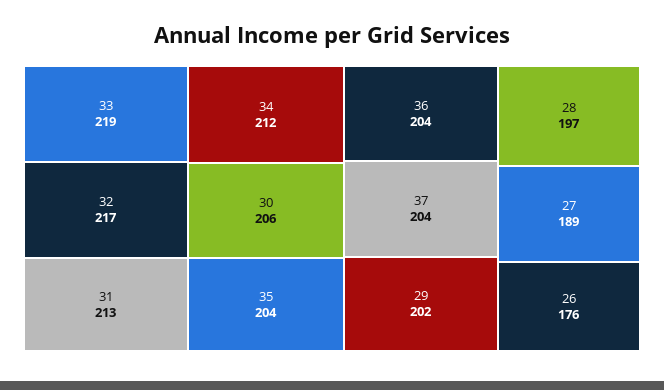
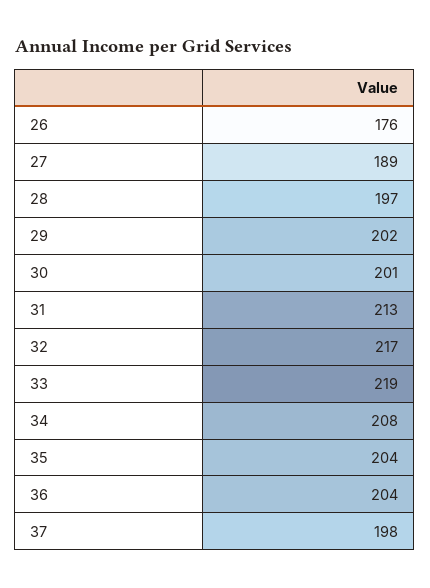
  {
    "33": 219,
    "32": 217,
    "31": 213,
-   "34": 212,
+   "34": 208,
-   "30": 206,
+   "30": 201,
    "35": 204,
    "36": 204,
-   "37": 204,
+   "37": 198,
    "29": 202,
    "28": 197,
    "27": 189,
    "26": 176
  }

